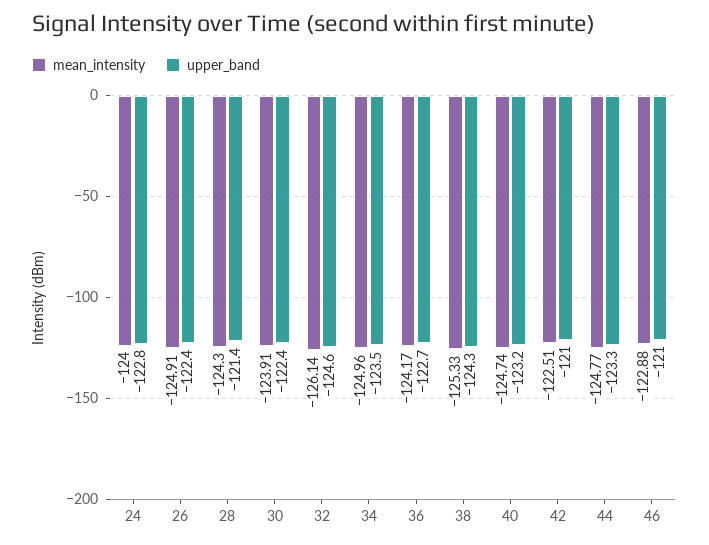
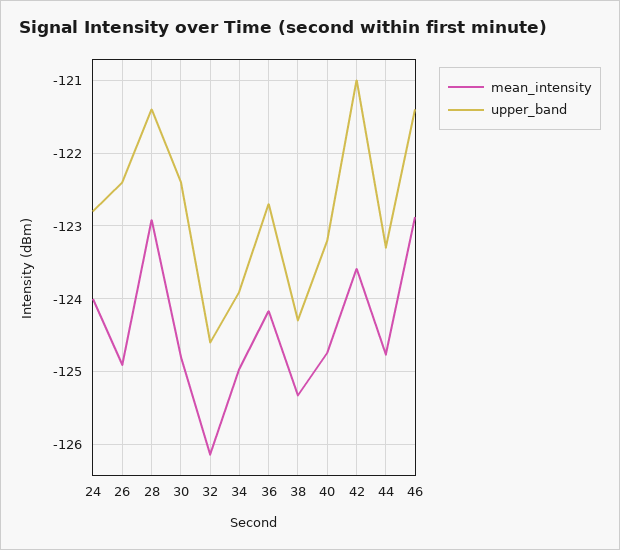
  {
    "mean_intensity": {
      "24": -124,
      "26": -124.91,
-     "28": -124.3,
+     "28": -122.9,
-     "30": -123.91,
+     "30": -124.8,
      "32": -126.14,
      "34": -124.96,
      "36": -124.17,
      "38": -125.33,
      "40": -124.74,
-     "42": -122.51,
+     "42": -123.6,
      "44": -124.77,
      "46": -122.88
    },
    "upper_band": {
      "24": -122.8,
      "26": -122.4,
      "28": -121.4,
      "30": -122.4,
      "32": -124.6,
-     "34": -123.5,
+     "34": -123.9,
      "36": -122.7,
      "38": -124.3,
      "40": -123.2,
      "42": -121,
      "44": -123.3,
-     "46": -121
+     "46": -121.4
    }
  }

